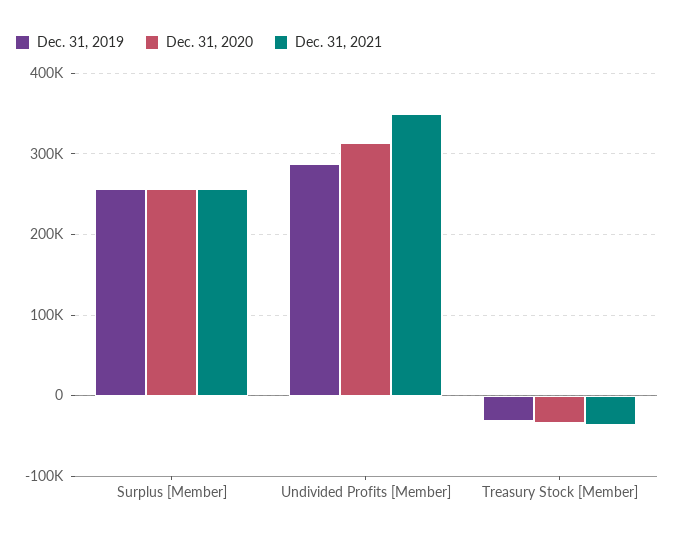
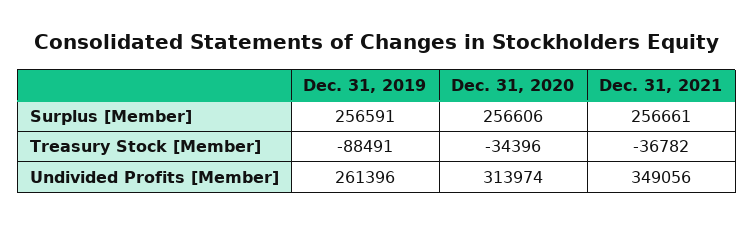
  {
    "Dec. 31, 2019": {
      "Surplus [Member]": 256591,
-     "Undivided Profits [Member]": 290000,
+     "Undivided Profits [Member]": 261396,
-     "Treasury Stock [Member]": -30000
+     "Treasury Stock [Member]": -88491
    },
    "Dec. 31, 2020": {
      "Surplus [Member]": 256606,
      "Undivided Profits [Member]": 313974,
      "Treasury Stock [Member]": -34396
    },
    "Dec. 31, 2021": {
      "Surplus [Member]": 256661,
      "Undivided Profits [Member]": 349056,
      "Treasury Stock [Member]": -36782
    }
  }

